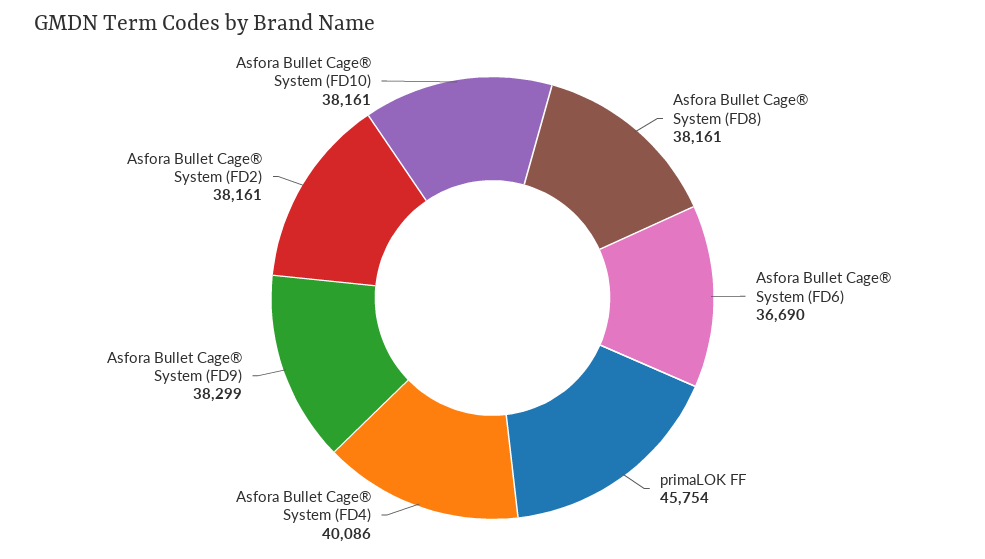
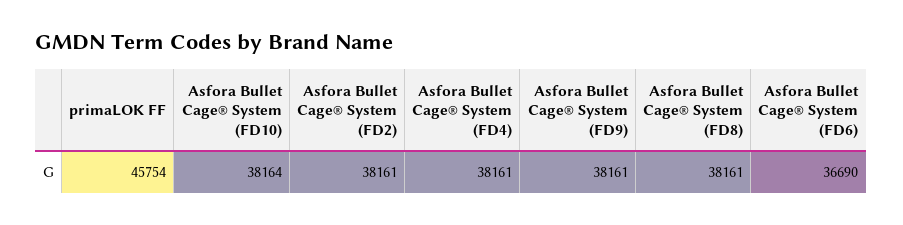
  {
    "Asfora Bullet Cage® System (FD8)": 38161,
    "Asfora Bullet Cage® System (FD6)": 36690,
    "primaLOK FF": 45754,
-   "Asfora Bullet Cage® System (FD4)": 40086,
+   "Asfora Bullet Cage® System (FD4)": 38161,
-   "Asfora Bullet Cage® System (FD9)": 38299,
+   "Asfora Bullet Cage® System (FD9)": 38161,
    "Asfora Bullet Cage® System (FD2)": 38161,
-   "Asfora Bullet Cage® System (FD10)": 38161
+   "Asfora Bullet Cage® System (FD10)": 38164
  }

